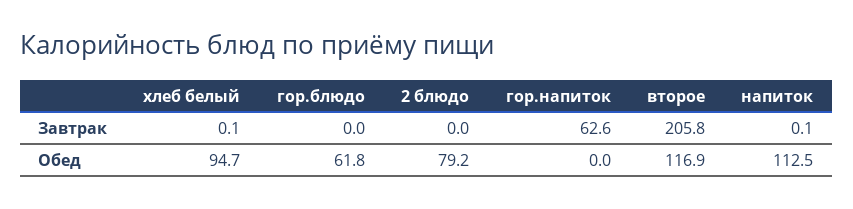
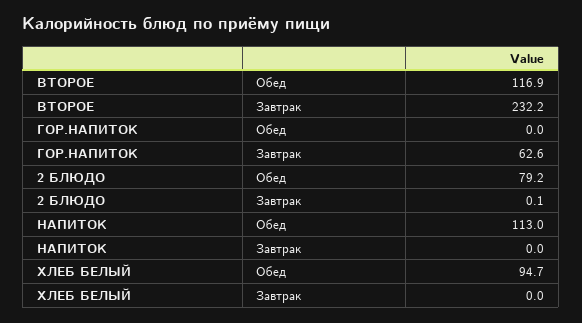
  {
    "хлеб белый": {
-     "Завтрак": 0.1,
+     "Завтрак": 0,
      "Обед": 94.7
    },
-   "гор.блюдо": {
-     "Завтрак": 0,
-     "Обед": 61.8
-   },
    "2 блюдо": {
-     "Завтрак": 0,
+     "Завтрак": 0.1,
      "Обед": 79.2
    },
    "гор.напиток": {
      "Завтрак": 62.6,
      "Обед": 0
    },
    "второе": {
-     "Завтрак": 205.8,
+     "Завтрак": 232.2,
      "Обед": 116.9
    },
    "напиток": {
-     "Завтрак": 0.1,
+     "Завтрак": 0,
-     "Обед": 112.5
+     "Обед": 113
    }
  }

